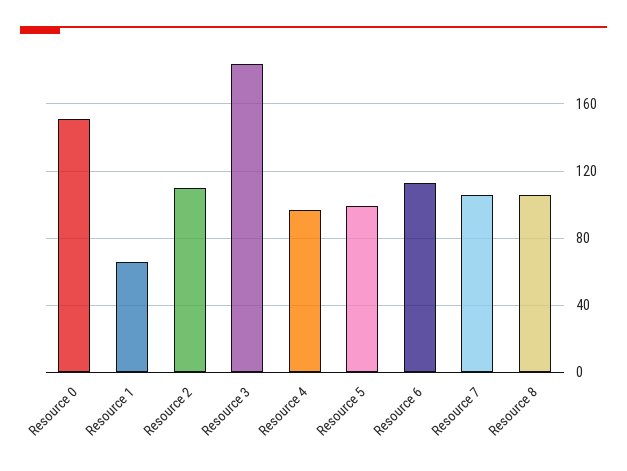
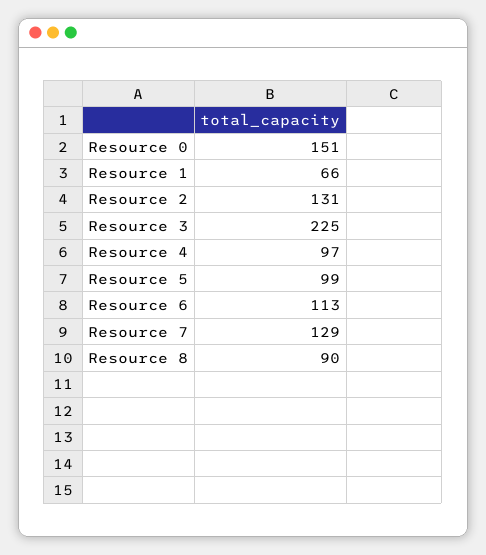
  {
    "Resource 0": 151,
    "Resource 1": 66,
-   "Resource 2": 110,
+   "Resource 2": 131,
-   "Resource 3": 185,
+   "Resource 3": 225,
    "Resource 4": 97,
    "Resource 5": 99,
    "Resource 6": 113,
-   "Resource 7": 105,
+   "Resource 7": 129,
-   "Resource 8": 105
+   "Resource 8": 90
  }

